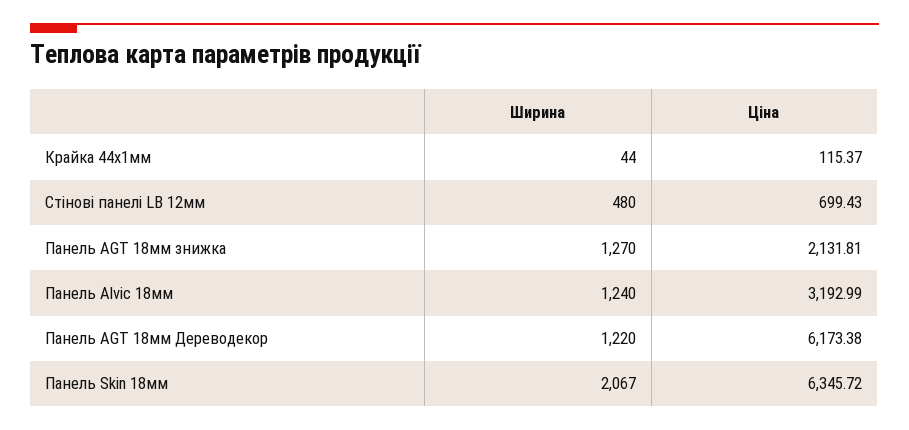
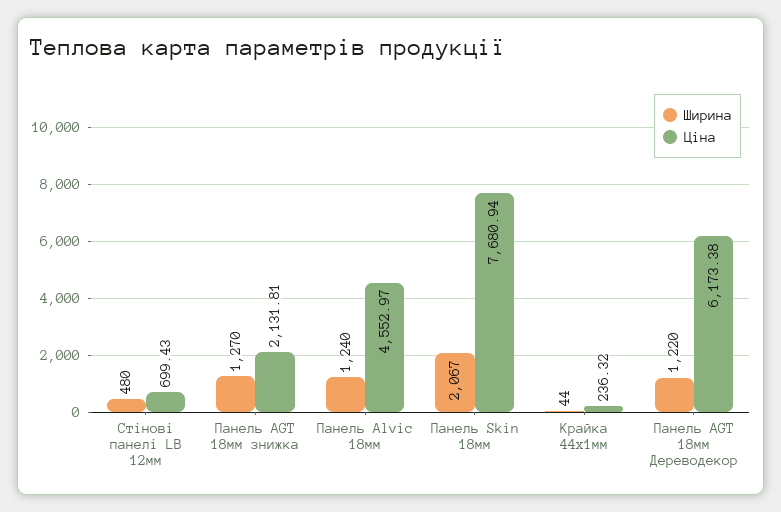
  {
    "Ширина": {
      "Крайка 44x1мм": 44,
      "Стінові панелі LB 12мм": 480,
      "Панель AGT 18мм знижка": 1270,
      "Панель Alvic 18мм": 1240,
      "Панель AGT 18мм Дереводекор": 1220,
      "Панель Skin 18мм": 2067
    },
    "Ціна": {
-     "Крайка 44x1мм": 115.37,
+     "Крайка 44x1мм": 236.32,
      "Стінові панелі LB 12мм": 699.43,
      "Панель AGT 18мм знижка": 2131.81,
-     "Панель Alvic 18мм": 3192.99,
+     "Панель Alvic 18мм": 4552.97,
      "Панель AGT 18мм Дереводекор": 6173.38,
-     "Панель Skin 18мм": 6345.72
+     "Панель Skin 18мм": 7680.94
    }
  }

